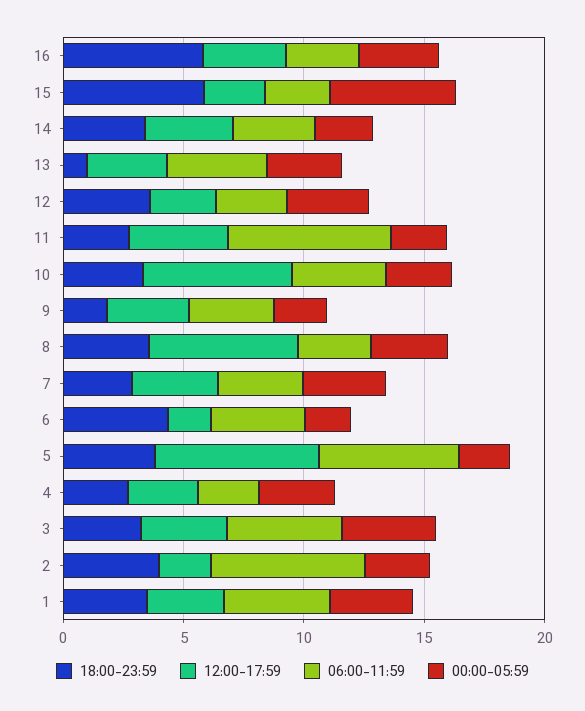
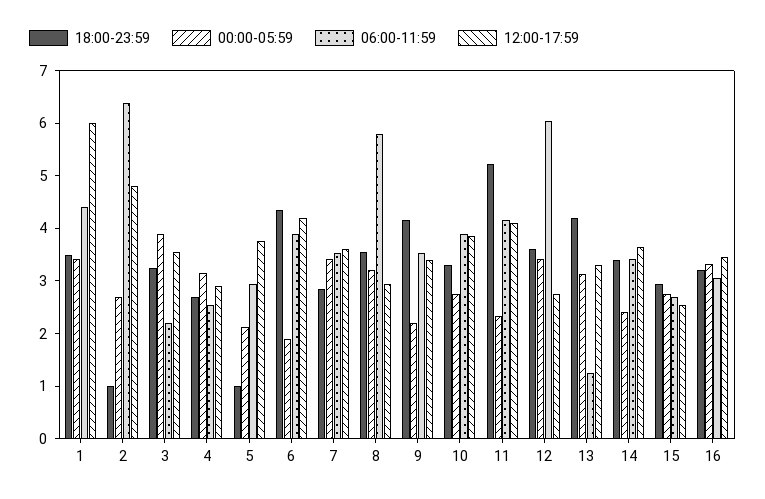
  {
    "18:00-23:59": {
-     "16": 6,
+     "16": 3.2,
-     "15": 6,
+     "15": 3,
      "14": 3.4,
-     "13": 1,
+     "13": 4.2,
      "12": 3.6,
-     "11": 3,
+     "11": 5.2,
      "10": 3.4,
-     "9": 2,
+     "9": 4.2,
      "8": 3.6,
      "7": 2.8,
      "6": 4.4,
-     "5": 4,
+     "5": 1,
      "4": 2.8,
      "3": 3.2,
-     "2": 4,
+     "2": 1,
      "1": 3.6
    },
    "12:00-17:59": {
      "16": 3.4,
      "15": 2.6,
      "14": 3.6,
      "13": 3.4,
      "12": 2.8,
      "11": 4.2,
-     "10": 6,
+     "10": 3.8,
      "9": 3.4,
-     "8": 6,
+     "8": 3,
      "7": 3.6,
-     "6": 2,
+     "6": 4.2,
-     "5": 7,
+     "5": 3.8,
      "4": 3,
      "3": 3.6,
-     "2": 2,
+     "2": 4.8,
-     "1": 3
+     "1": 6
    },
    "06:00-11:59": {
      "16": 3,
      "15": 2.8,
      "14": 3.4,
-     "13": 4,
+     "13": 1.2,
-     "12": 3,
+     "12": 6,
-     "11": 7,
+     "11": 4.2,
      "10": 4,
      "9": 3.6,
-     "8": 3,
+     "8": 5.8,
      "7": 3.6,
      "6": 4,
-     "5": 6,
+     "5": 3,
      "4": 2.6,
-     "3": 5,
+     "3": 2.2,
      "2": 6.4,
      "1": 4.4
    },
    "00:00-05:59": {
      "16": 3.4,
-     "15": 5,
+     "15": 2.8,
      "14": 2.4,
      "13": 3.2,
      "12": 3.4,
      "11": 2.4,
      "10": 2.8,
      "9": 2.2,
      "8": 3.2,
      "7": 3.4,
      "6": 2,
      "5": 2.2,
      "4": 3.2,
      "3": 4,
      "2": 2.8,
      "1": 3.4
    }
  }

